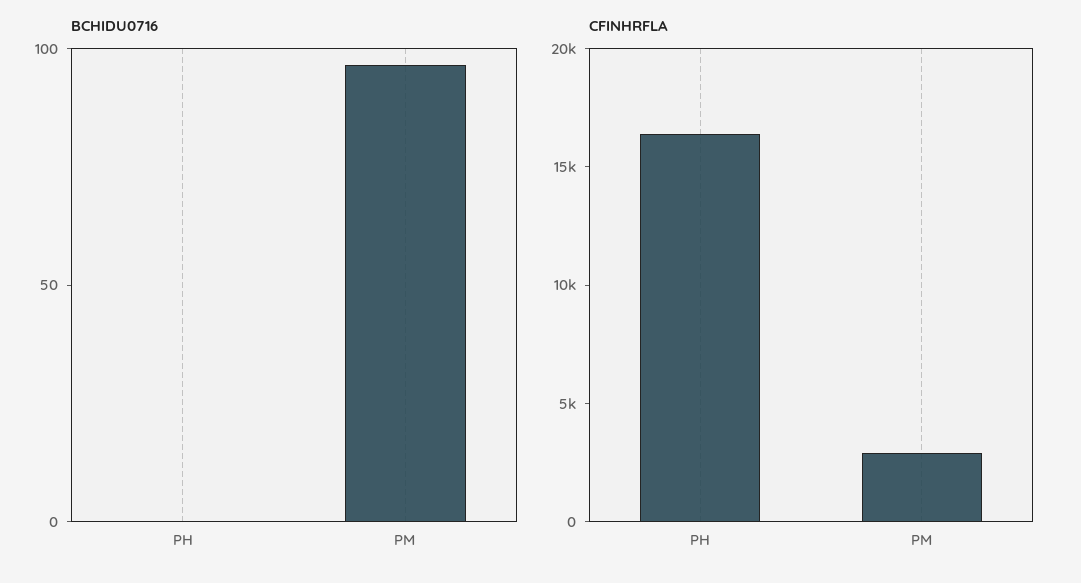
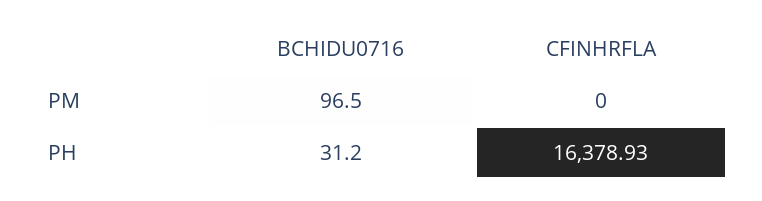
  {
    "BCHIDU0716": {
-     "PH": 0,
+     "PH": 31.2,
      "PM": 96.5
    },
    "CFINHRFLA": {
      "PH": 16378.93,
-     "PM": 3000
+     "PM": 0
    }
  }

